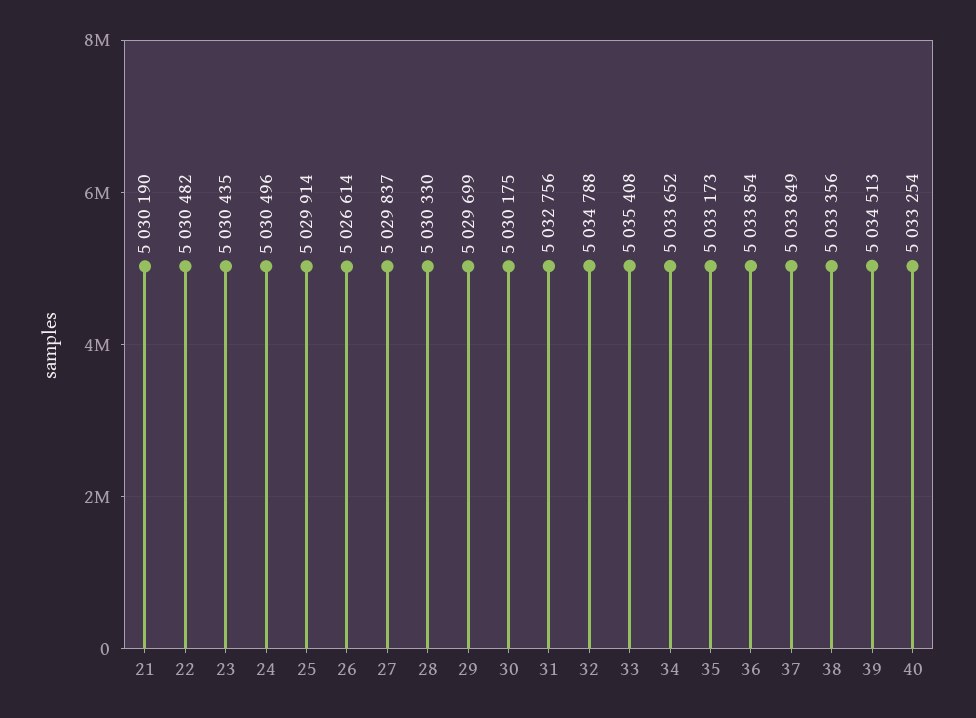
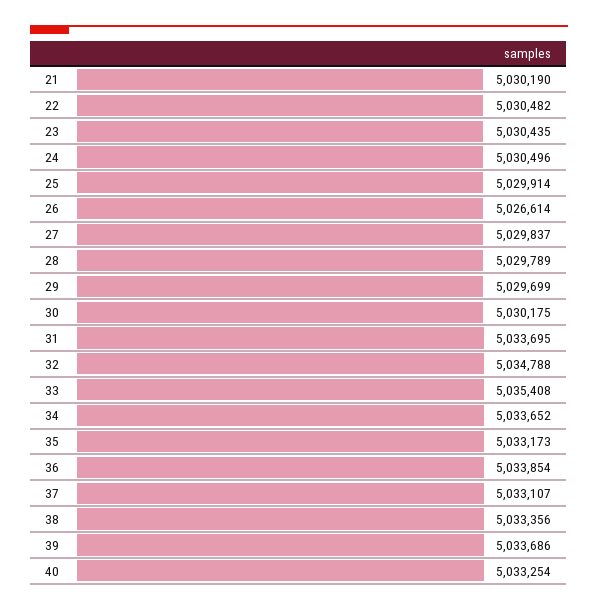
  {
    "21": 5030190,
    "22": 5030482,
    "23": 5030435,
    "24": 5030496,
    "25": 5029914,
    "26": 5026614,
    "27": 5029837,
-   "28": 5030330,
+   "28": 5029789,
    "29": 5029699,
    "30": 5030175,
-   "31": 5032756,
+   "31": 5033695,
    "32": 5034788,
    "33": 5035408,
    "34": 5033652,
    "35": 5033173,
    "36": 5033854,
-   "37": 5033849,
+   "37": 5033107,
    "38": 5033356,
-   "39": 5034513,
+   "39": 5033686,
    "40": 5033254
  }

